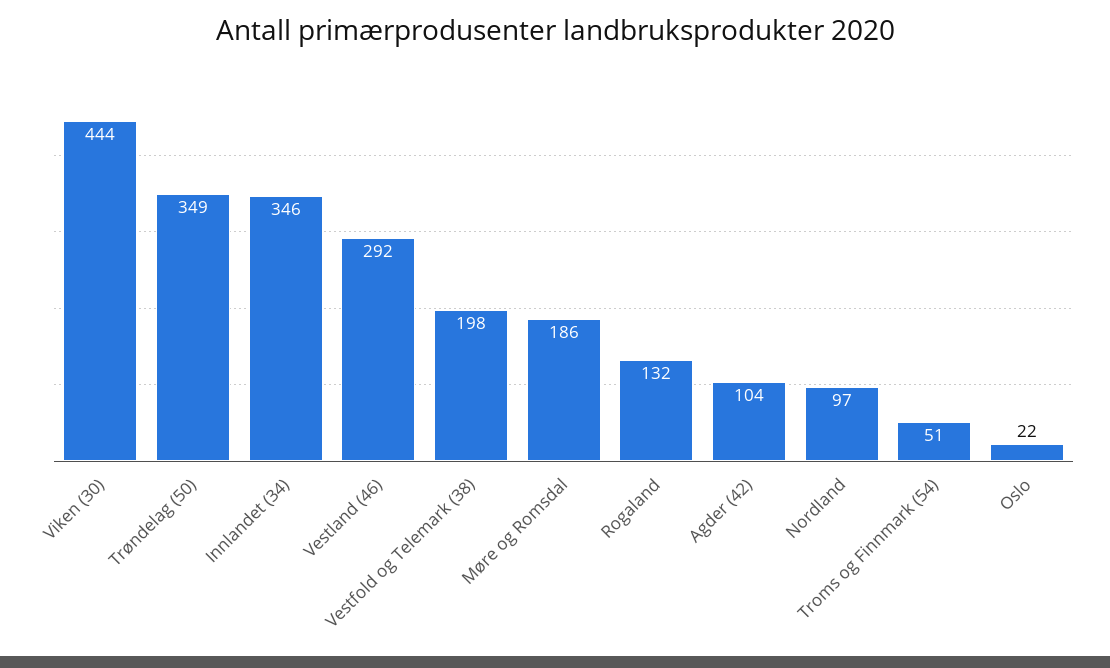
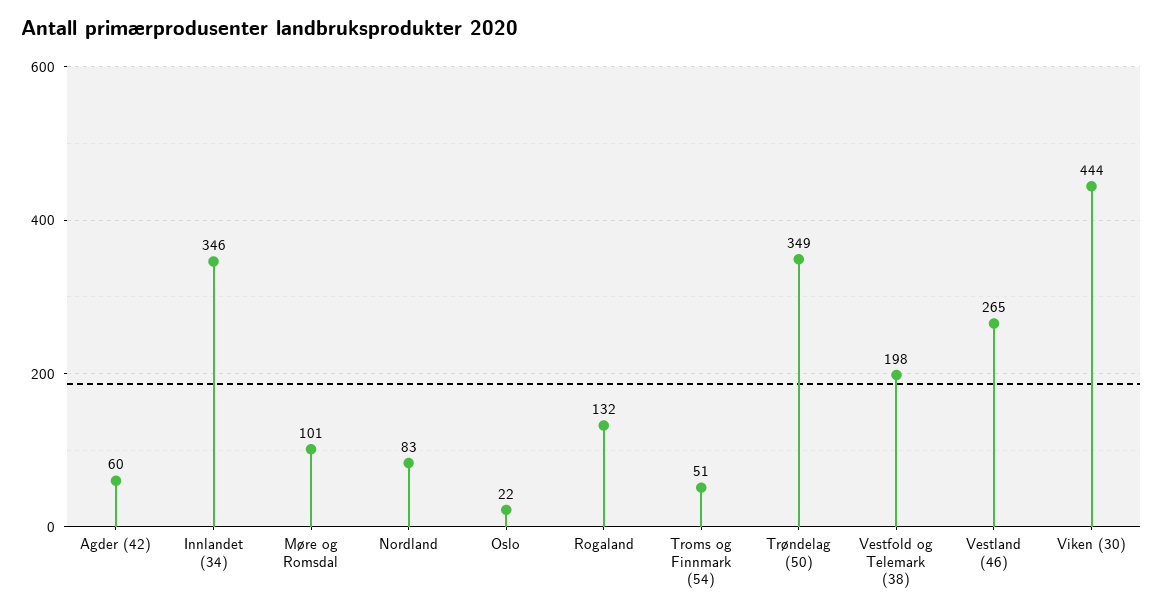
  {
    "Viken (30)": 444,
    "Trøndelag (50)": 349,
    "Innlandet (34)": 346,
-   "Vestland (46)": 292,
+   "Vestland (46)": 265,
    "Vestfold og Telemark (38)": 198,
-   "Møre og Romsdal": 186,
+   "Møre og Romsdal": 101,
    "Rogaland": 132,
-   "Agder (42)": 104,
+   "Agder (42)": 60,
-   "Nordland": 97,
+   "Nordland": 83,
    "Troms og Finnmark (54)": 51,
    "Oslo": 22
  }

